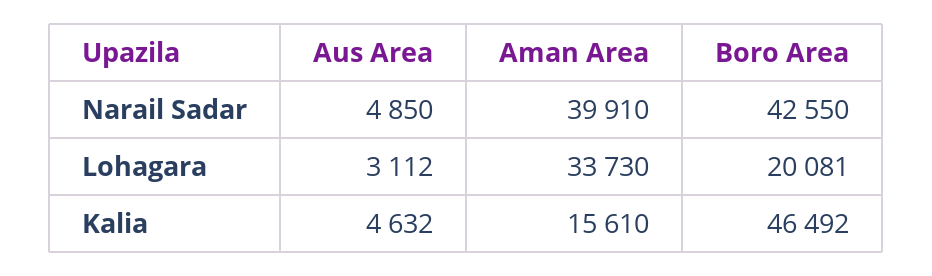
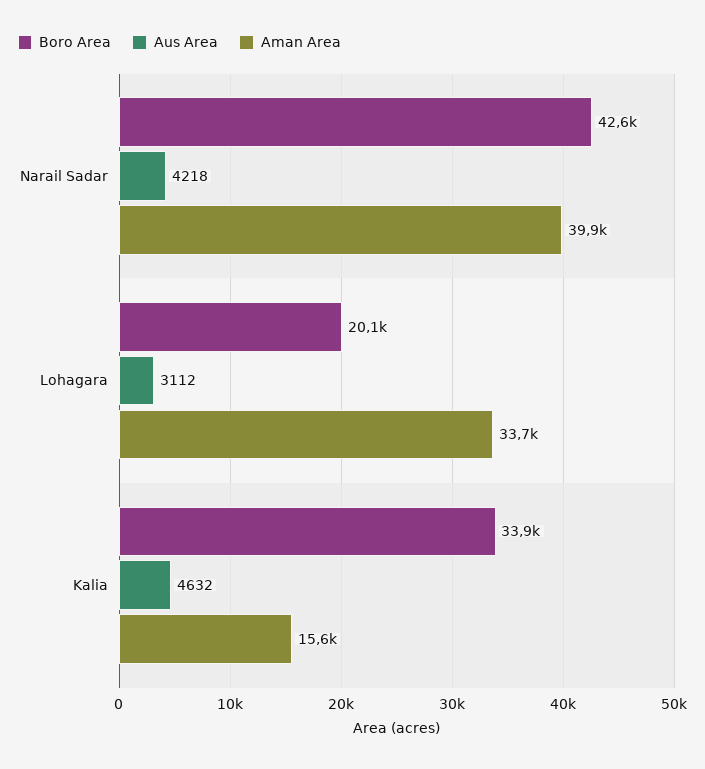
  {
    "Aus Area": {
-     "Narail Sadar": 4850,
+     "Narail Sadar": 4218,
      "Lohagara": 3112,
      "Kalia": 4632
    },
    "Aman Area": {
      "Narail Sadar": 39910,
      "Lohagara": 33730,
      "Kalia": 15610
    },
    "Boro Area": {
      "Narail Sadar": 42550,
      "Lohagara": 20081,
-     "Kalia": 46492
+     "Kalia": 33900
    }
  }

